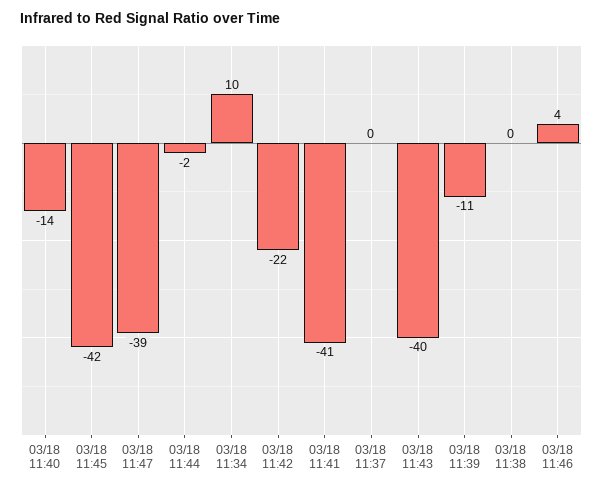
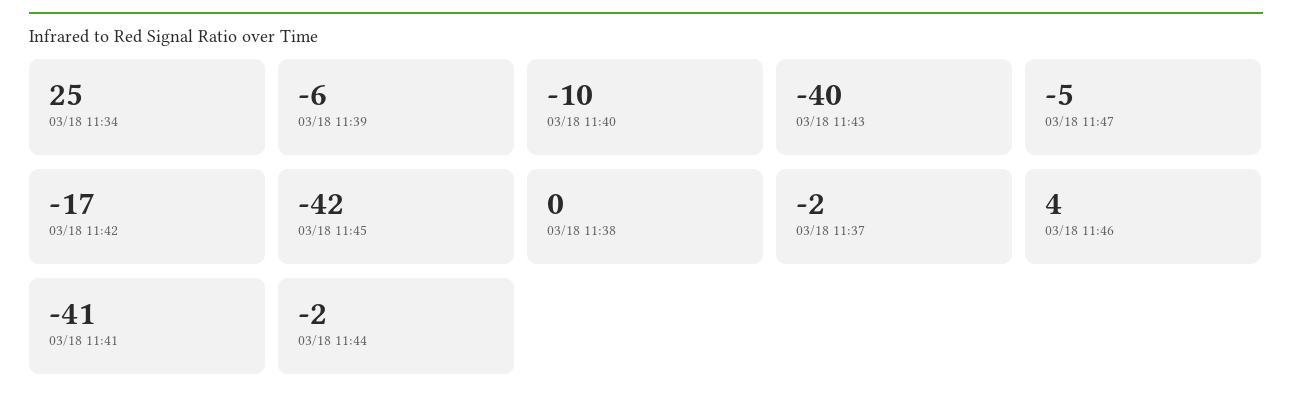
  {
-   "03/18 11:40": -14,
+   "03/18 11:40": -10,
    "03/18 11:45": -42,
-   "03/18 11:47": -39,
+   "03/18 11:47": -5,
    "03/18 11:44": -2,
-   "03/18 11:34": 10,
+   "03/18 11:34": 25,
-   "03/18 11:42": -22,
+   "03/18 11:42": -17,
    "03/18 11:41": -41,
-   "03/18 11:37": 0,
+   "03/18 11:37": -2,
    "03/18 11:43": -40,
-   "03/18 11:39": -11,
+   "03/18 11:39": -6,
    "03/18 11:38": 0,
    "03/18 11:46": 4
  }

